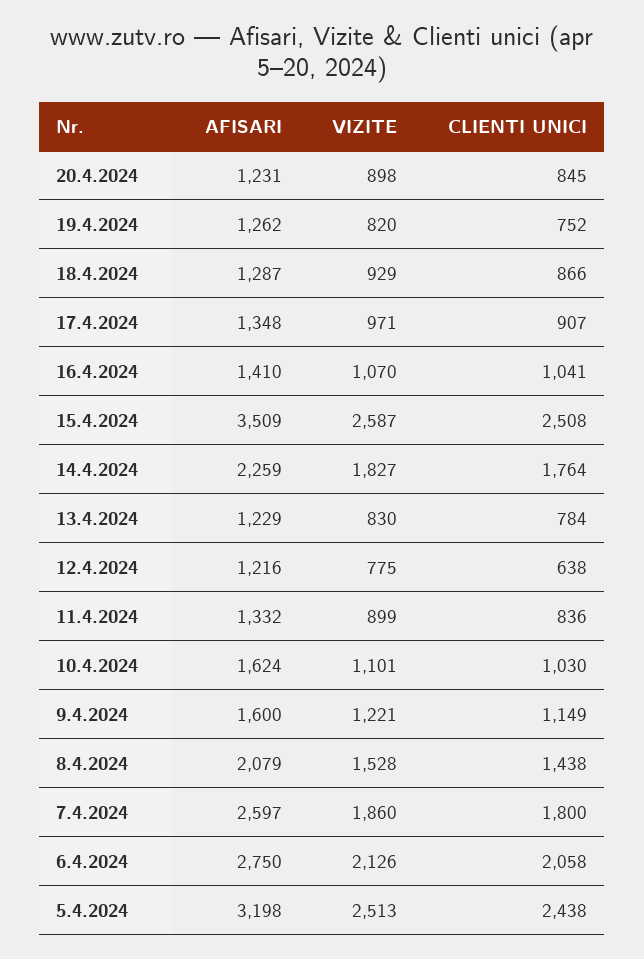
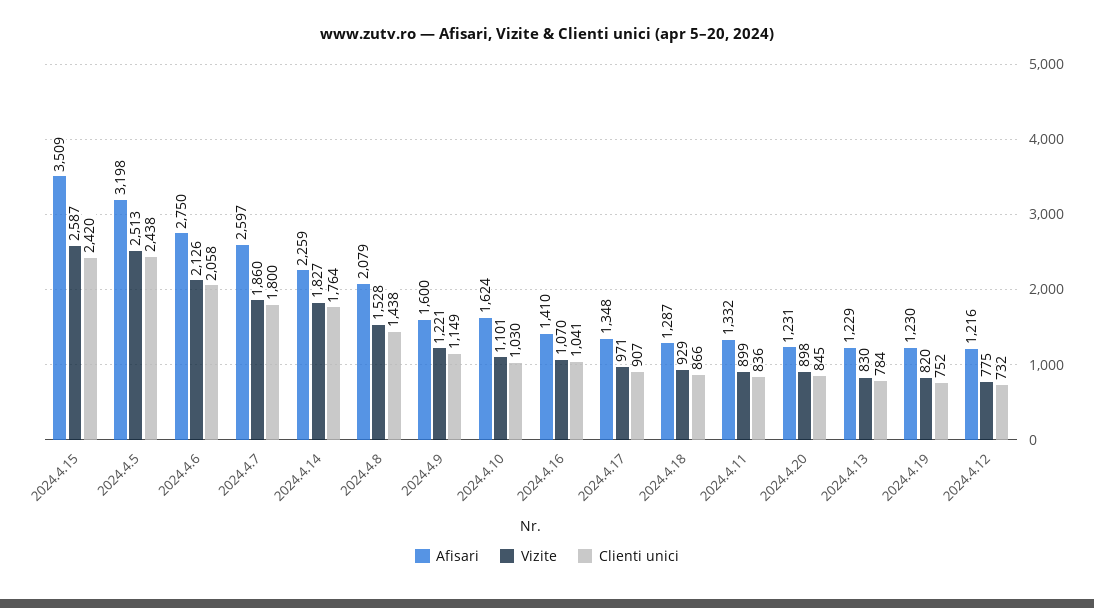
  {
    "AFISARI": {
      "20.4.2024": 1231,
-     "19.4.2024": 1262,
+     "19.4.2024": 1230,
      "18.4.2024": 1287,
      "17.4.2024": 1348,
      "16.4.2024": 1410,
      "15.4.2024": 3509,
      "14.4.2024": 2259,
      "13.4.2024": 1229,
      "12.4.2024": 1216,
      "11.4.2024": 1332,
      "10.4.2024": 1624,
      "9.4.2024": 1600,
      "8.4.2024": 2079,
      "7.4.2024": 2597,
      "6.4.2024": 2750,
      "5.4.2024": 3198
    },
    "VIZITE": {
      "20.4.2024": 898,
      "19.4.2024": 820,
      "18.4.2024": 929,
      "17.4.2024": 971,
      "16.4.2024": 1070,
      "15.4.2024": 2587,
      "14.4.2024": 1827,
      "13.4.2024": 830,
      "12.4.2024": 775,
      "11.4.2024": 899,
      "10.4.2024": 1101,
      "9.4.2024": 1221,
      "8.4.2024": 1528,
      "7.4.2024": 1860,
      "6.4.2024": 2126,
      "5.4.2024": 2513
    },
    "CLIENTI UNICI": {
      "20.4.2024": 845,
      "19.4.2024": 752,
      "18.4.2024": 866,
      "17.4.2024": 907,
      "16.4.2024": 1041,
-     "15.4.2024": 2508,
+     "15.4.2024": 2420,
      "14.4.2024": 1764,
      "13.4.2024": 784,
-     "12.4.2024": 638,
+     "12.4.2024": 732,
      "11.4.2024": 836,
      "10.4.2024": 1030,
      "9.4.2024": 1149,
      "8.4.2024": 1438,
      "7.4.2024": 1800,
      "6.4.2024": 2058,
      "5.4.2024": 2438
    }
  }

